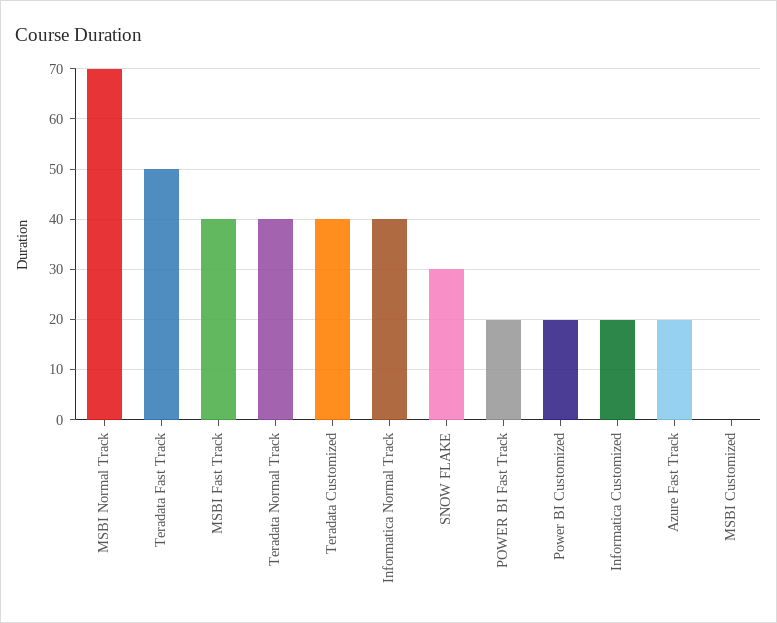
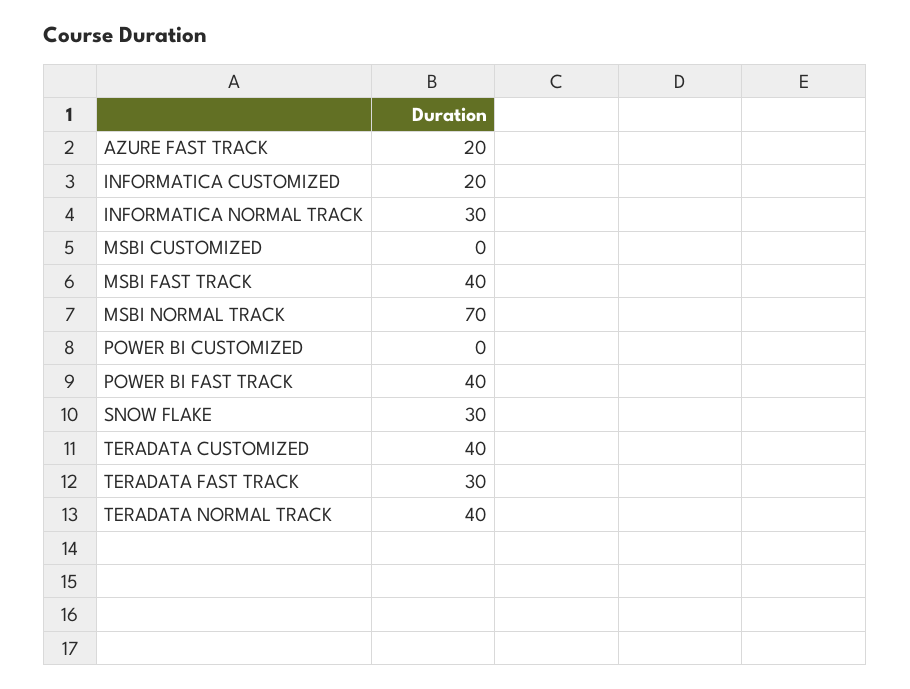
  {
    "MSBI Normal Track": 70,
-   "Teradata Fast Track": 50,
+   "Teradata Fast Track": 30,
    "MSBI Fast Track": 40,
    "Teradata Normal Track": 40,
    "Teradata Customized": 40,
-   "Informatica Normal Track": 40,
+   "Informatica Normal Track": 30,
    "SNOW FLAKE": 30,
-   "POWER BI Fast Track": 20,
+   "POWER BI Fast Track": 40,
-   "Power BI Customized": 20,
+   "Power BI Customized": 0,
    "Informatica Customized": 20,
    "Azure Fast Track": 20,
    "MSBI Customized": 0
  }

